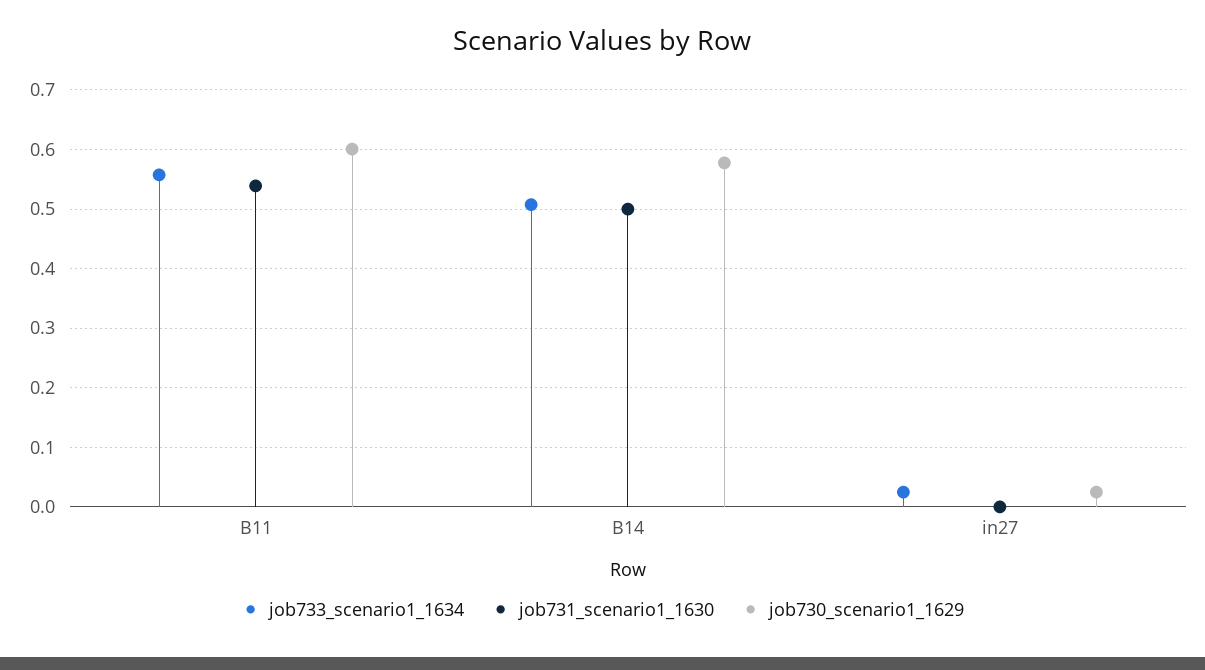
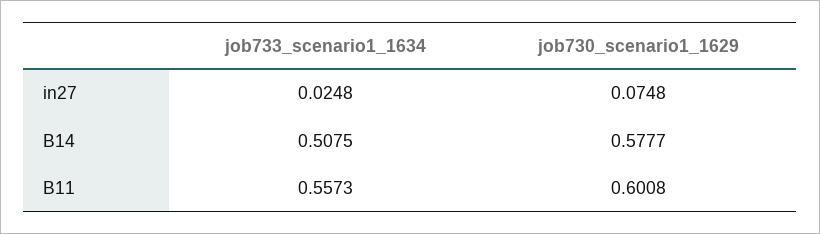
  {
    "job733_scenario1_1634": {
      "B11": 0.5573,
      "B14": 0.5075,
      "in27": 0.0248
    },
-   "job731_scenario1_1630": {
-     "B11": 0.54,
-     "B14": 0.5,
-     "in27": 0
-   },
    "job730_scenario1_1629": {
      "B11": 0.6008,
      "B14": 0.5777,
-     "in27": 0.02
+     "in27": 0.0748
    }
  }

